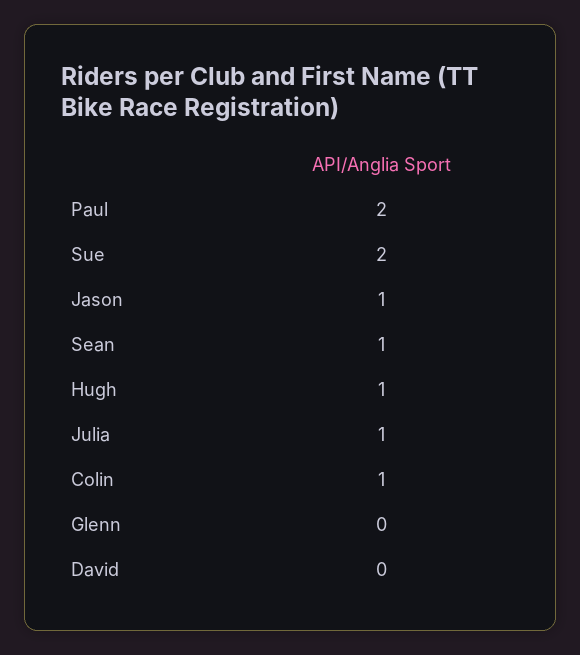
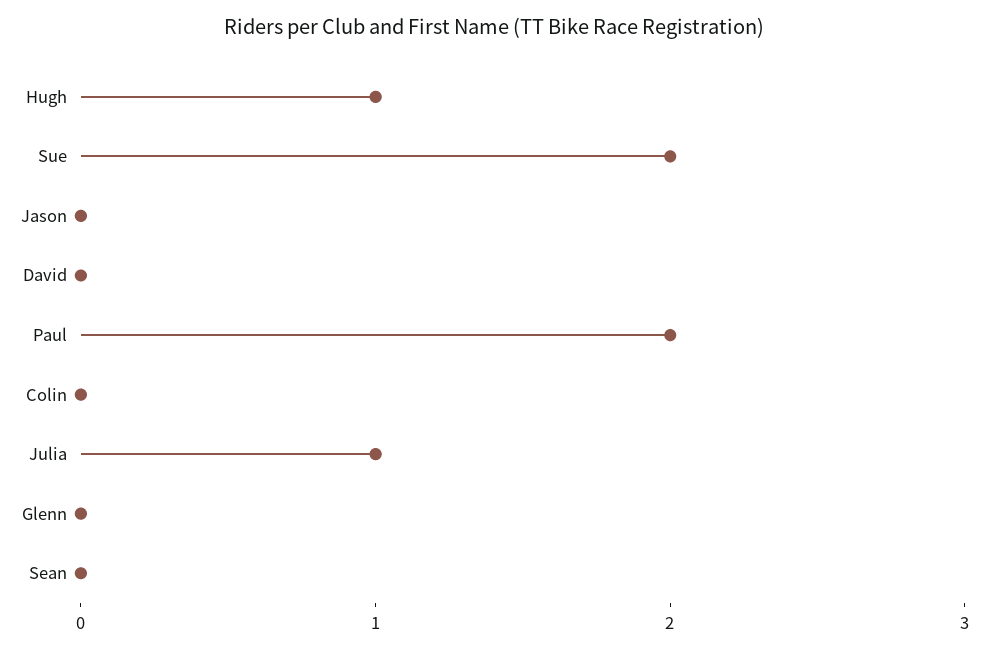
  {
    "Paul": 2,
    "Sue": 2,
-   "Jason": 1,
+   "Jason": 0,
-   "Sean": 1,
+   "Sean": 0,
    "Hugh": 1,
    "Julia": 1,
-   "Colin": 1,
+   "Colin": 0,
    "Glenn": 0,
    "David": 0
  }

